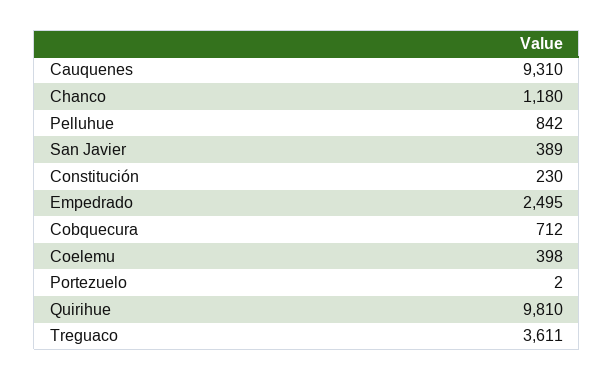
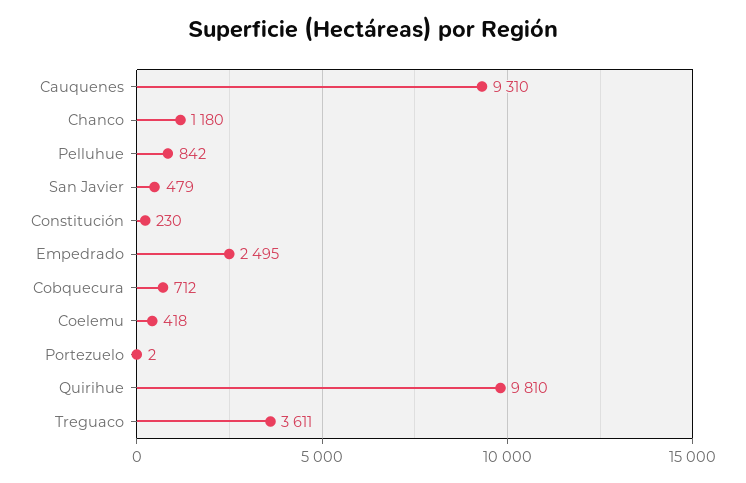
  {
    "Cauquenes": 9310,
    "Chanco": 1180,
    "Pelluhue": 842,
-   "San Javier": 389,
+   "San Javier": 479,
    "Constitución": 230,
    "Empedrado": 2495,
    "Cobquecura": 712,
-   "Coelemu": 398,
+   "Coelemu": 418,
    "Portezuelo": 2,
    "Quirihue": 9810,
    "Treguaco": 3611
  }

